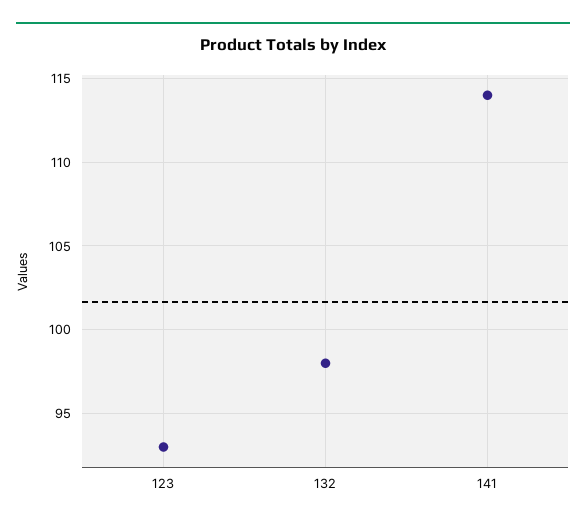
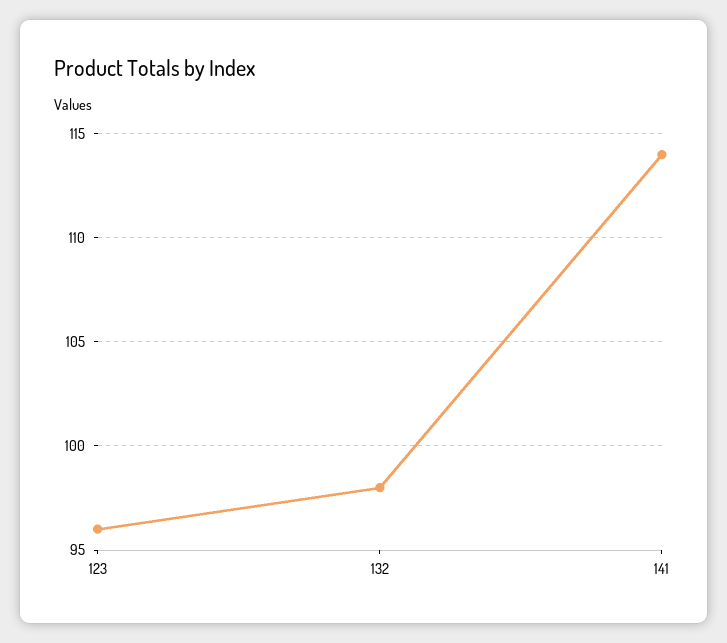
  {
-   "123": 93,
+   "123": 96,
    "132": 98,
    "141": 114
  }

